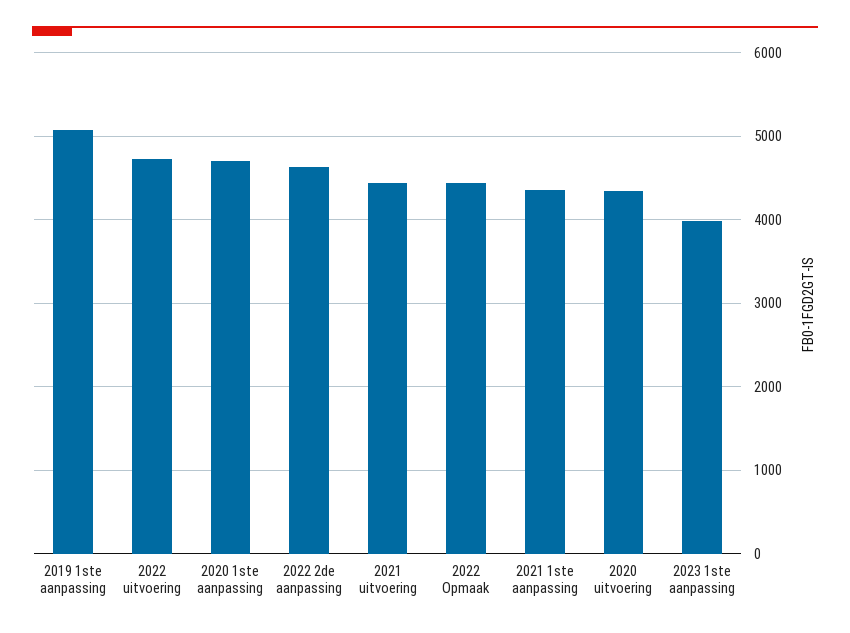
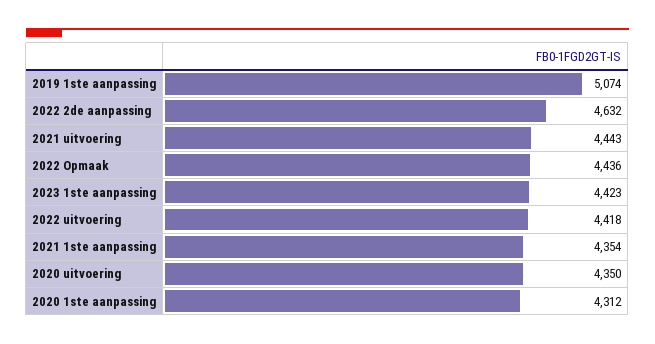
  {
    "2019 1ste aanpassing": 5074,
-   "2022 uitvoering": 4700,
+   "2022 uitvoering": 4418,
-   "2020 1ste aanpassing": 4700,
+   "2020 1ste aanpassing": 4312,
    "2022 2de aanpassing": 4632,
    "2021 uitvoering": 4443,
    "2022 Opmaak": 4436,
    "2021 1ste aanpassing": 4354,
    "2020 uitvoering": 4350,
-   "2023 1ste aanpassing": 4000
+   "2023 1ste aanpassing": 4423
  }

